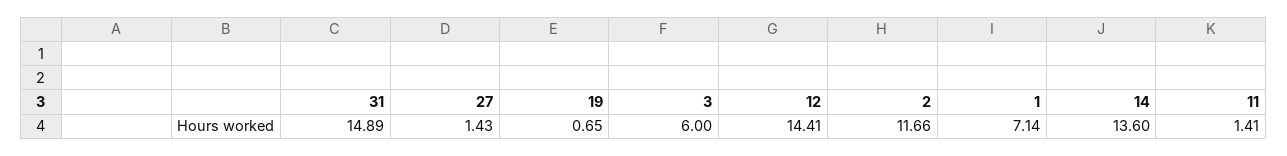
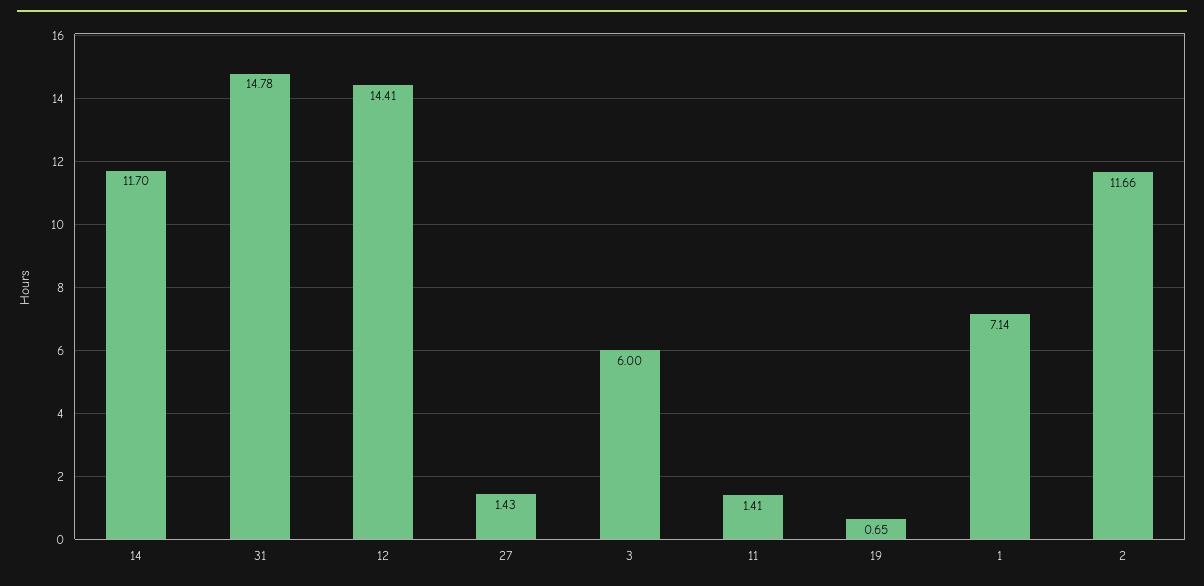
  {
-   "31": 14.89,
+   "31": 14.78,
    "27": 1.43,
    "19": 0.65,
    "3": 6,
    "12": 14.41,
    "2": 11.66,
    "1": 7.14,
-   "14": 13.6,
+   "14": 11.7,
    "11": 1.41
  }

